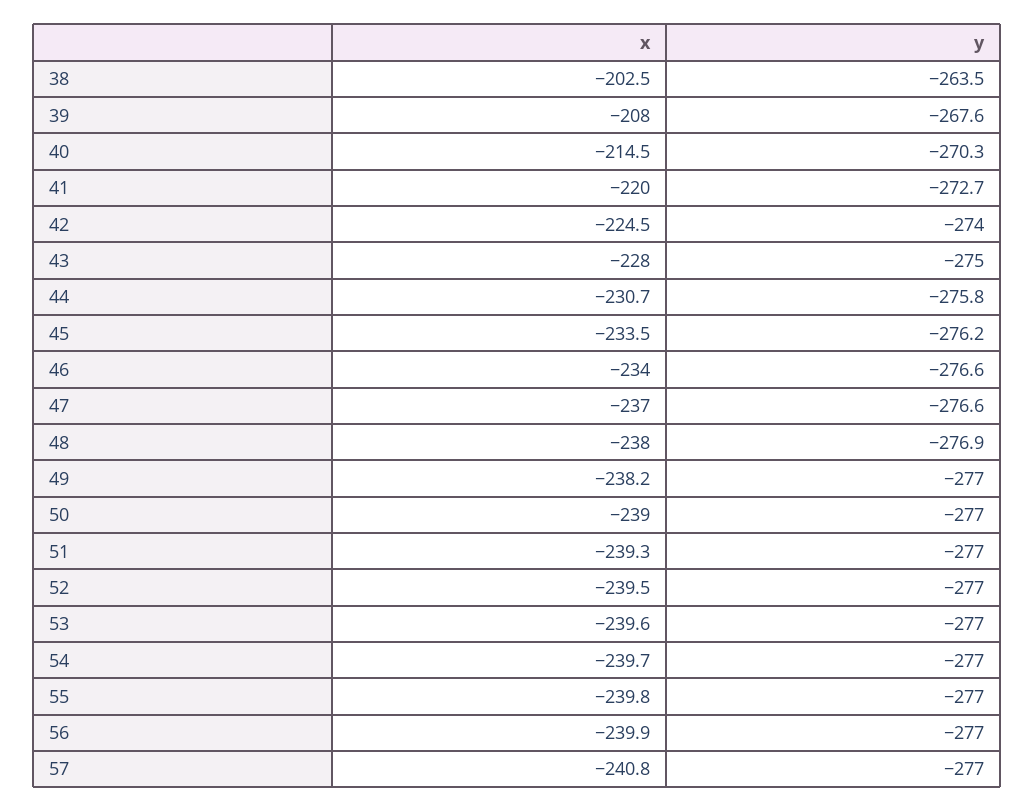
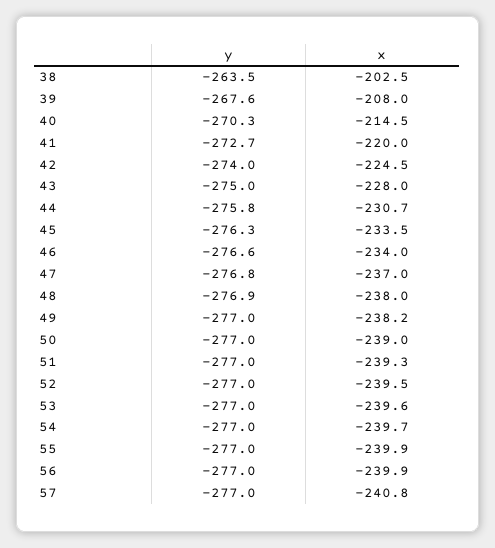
  {
    "x": {
      "38": -202.5,
      "39": -208,
      "40": -214.5,
      "41": -220,
      "42": -224.5,
      "43": -228,
      "44": -230.7,
      "45": -233.5,
      "46": -234,
      "47": -237,
      "48": -238,
      "49": -238.2,
      "50": -239,
      "51": -239.3,
      "52": -239.5,
      "53": -239.6,
      "54": -239.7,
-     "55": -239.8,
+     "55": -239.9,
      "56": -239.9,
      "57": -240.8
    },
    "y": {
      "38": -263.5,
      "39": -267.6,
      "40": -270.3,
      "41": -272.7,
      "42": -274,
      "43": -275,
      "44": -275.8,
-     "45": -276.2,
+     "45": -276.3,
      "46": -276.6,
-     "47": -276.6,
+     "47": -276.8,
      "48": -276.9,
      "49": -277,
      "50": -277,
      "51": -277,
      "52": -277,
      "53": -277,
      "54": -277,
      "55": -277,
      "56": -277,
      "57": -277
    }
  }

